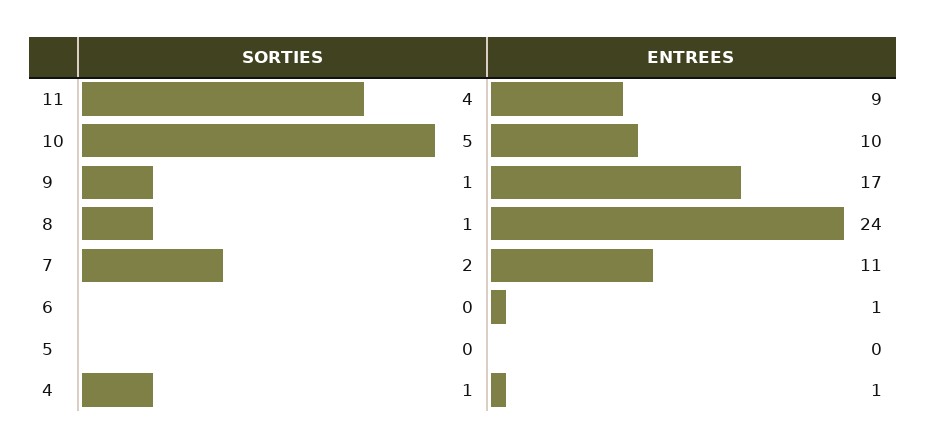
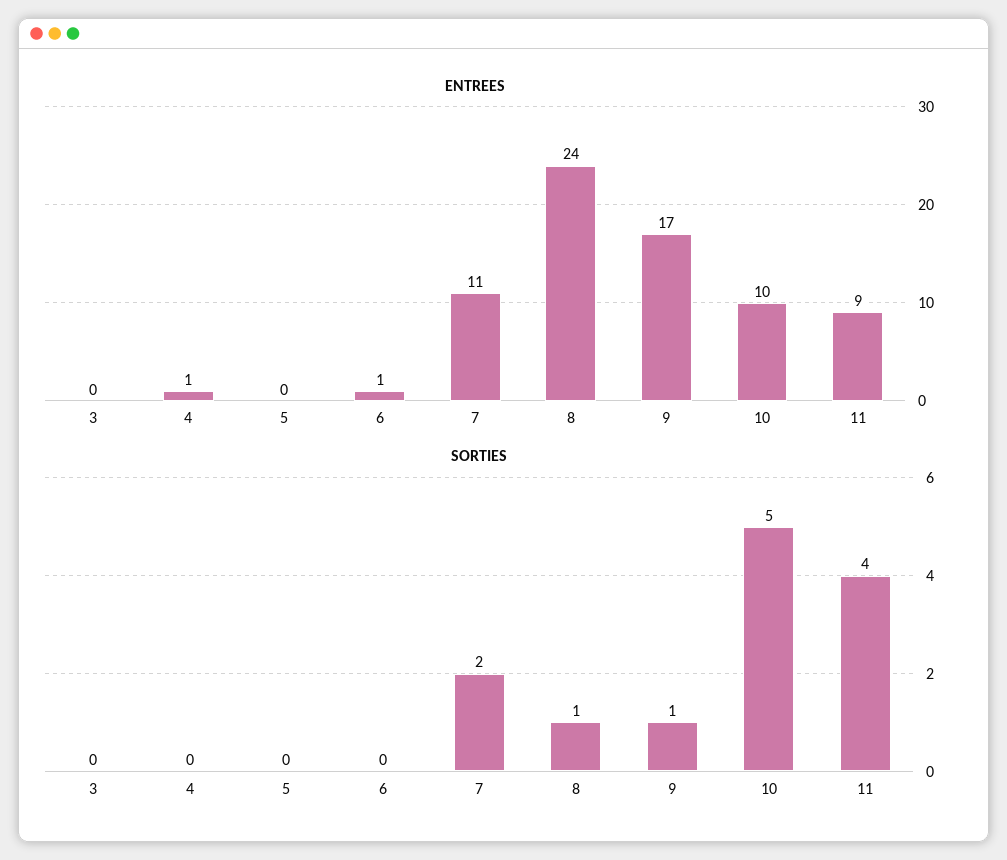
  {
    "SORTIES": {
      "11": 4,
      "10": 5,
      "9": 1,
      "8": 1,
      "7": 2,
      "6": 0,
      "5": 0,
-     "4": 1
+     "4": 0,
+     "3": 0
    },
    "ENTREES": {
      "11": 9,
      "10": 10,
      "9": 17,
      "8": 24,
      "7": 11,
      "6": 1,
      "5": 0,
-     "4": 1
+     "4": 1,
+     "3": 0
    }
  }

